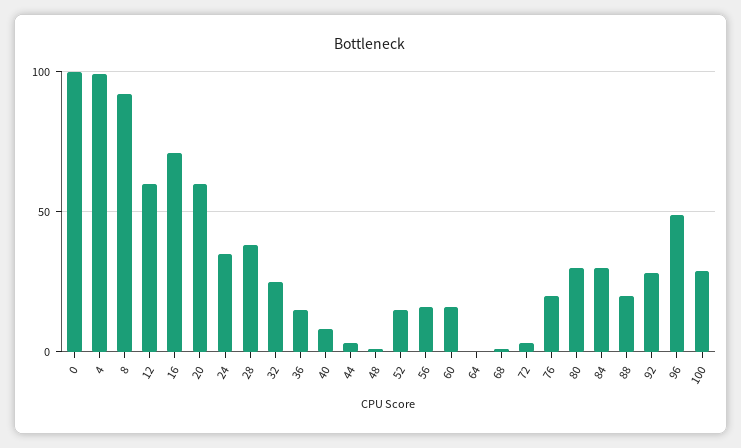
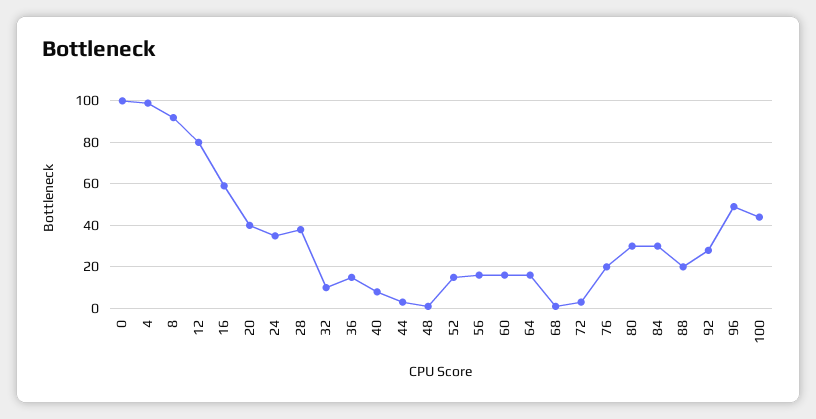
  {
    "0": 100,
    "4": 100,
    "8": 90,
-   "12": 60,
+   "12": 80,
-   "16": 70,
+   "16": 60,
-   "20": 60,
+   "20": 40,
    "24": 35,
    "28": 40,
-   "32": 25,
+   "32": 10,
    "36": 15,
    "40": 10,
    "44": 5,
    "48": 0,
    "52": 15,
    "56": 15,
    "60": 15,
-   "64": 0,
+   "64": 15,
    "68": 0,
    "72": 5,
    "76": 20,
    "80": 30,
    "84": 30,
    "88": 20,
    "92": 30,
    "96": 50,
-   "100": 30
+   "100": 45
  }

